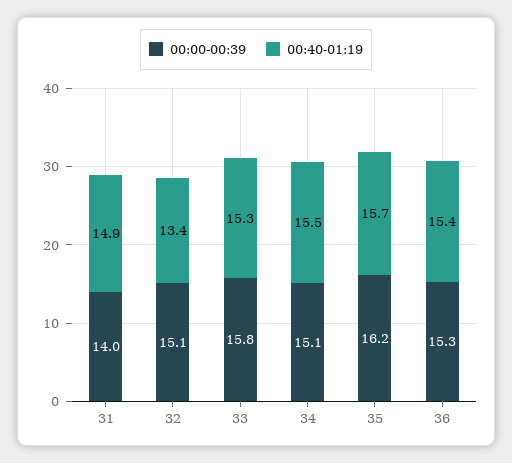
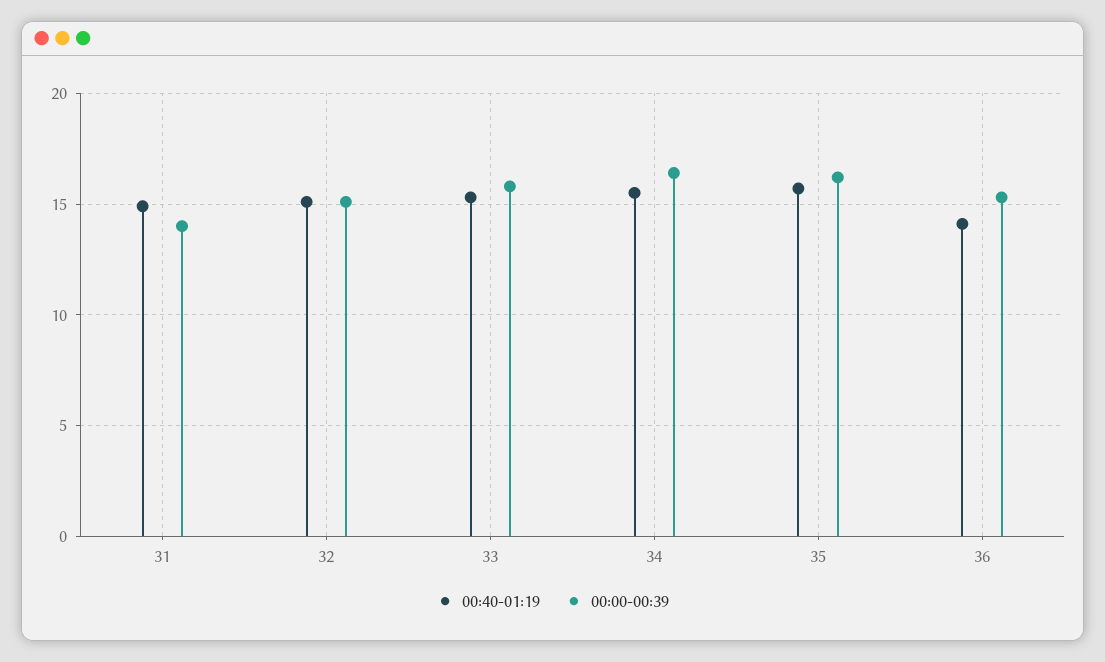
  {
    "00:00-00:39": {
      "31": 14,
      "32": 15.1,
      "33": 15.8,
-     "34": 15.1,
+     "34": 16.5,
      "35": 16.2,
      "36": 15.3
    },
    "00:40-01:19": {
      "31": 14.9,
-     "32": 13.4,
+     "32": 15,
      "33": 15.3,
      "34": 15.5,
      "35": 15.7,
-     "36": 15.4
+     "36": 14
    }
  }

